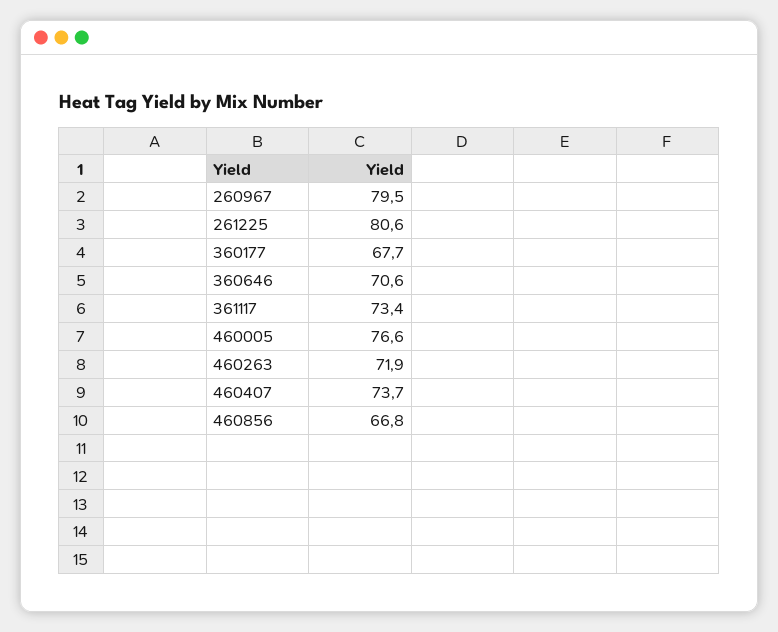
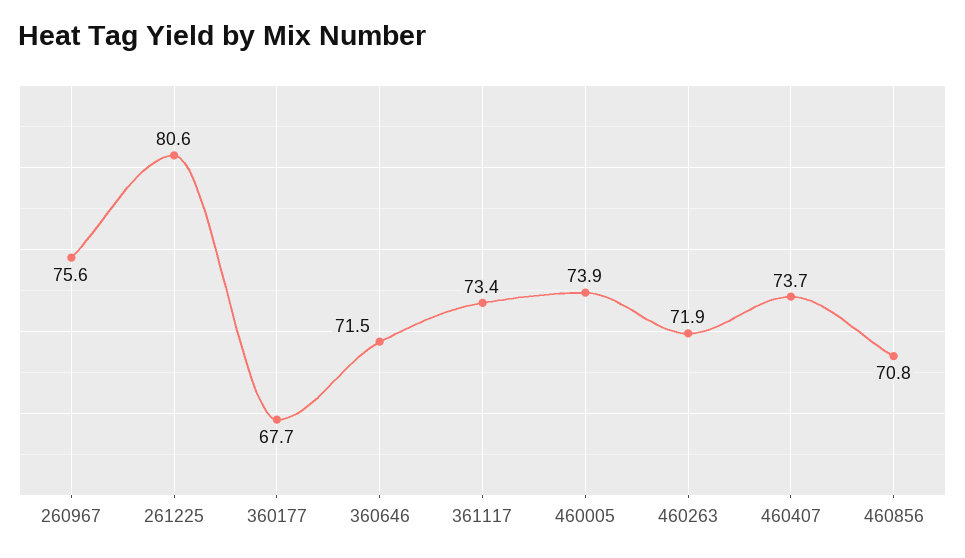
  {
-   "260967": 79.5,
+   "260967": 75.6,
    "261225": 80.6,
    "360177": 67.7,
-   "360646": 70.6,
+   "360646": 71.5,
    "361117": 73.4,
-   "460005": 76.6,
+   "460005": 73.9,
    "460263": 71.9,
    "460407": 73.7,
-   "460856": 66.8
+   "460856": 70.8
  }

